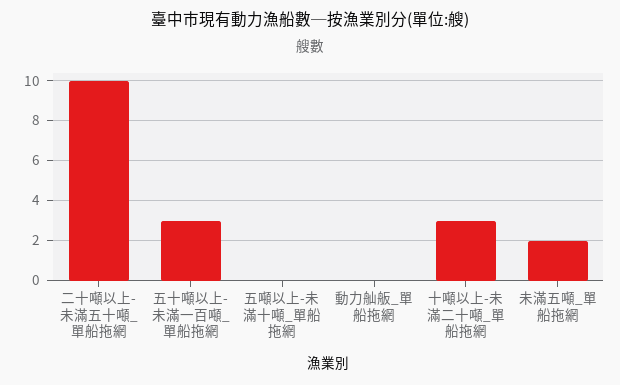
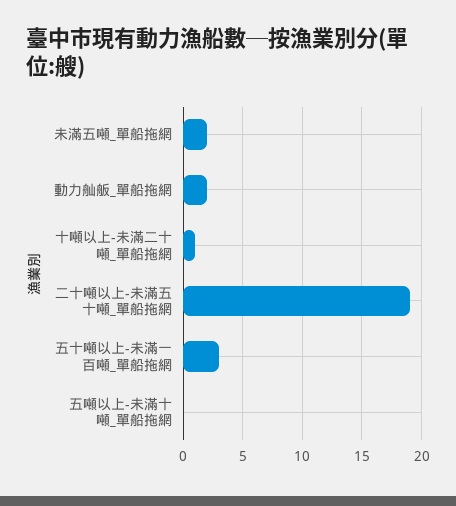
  {
-   "二十噸以上-未滿五十噸_單船拖網": 10,
+   "二十噸以上-未滿五十噸_單船拖網": 19,
    "五十噸以上-未滿一百噸_單船拖網": 3,
    "五噸以上-未滿十噸_單船拖網": 0,
-   "動力舢舨_單船拖網": 0,
+   "動力舢舨_單船拖網": 2,
-   "十噸以上-未滿二十噸_單船拖網": 3,
+   "十噸以上-未滿二十噸_單船拖網": 1,
    "未滿五噸_單船拖網": 2
  }

